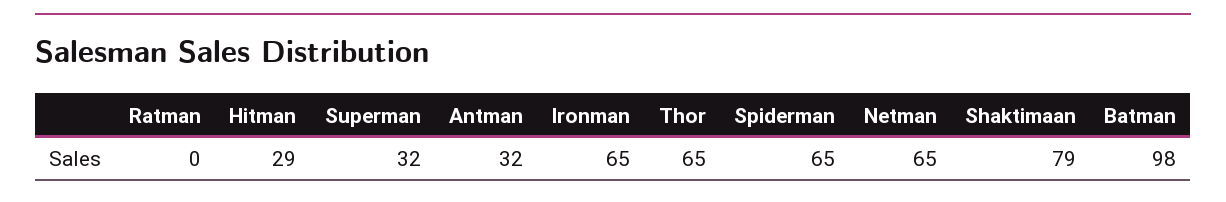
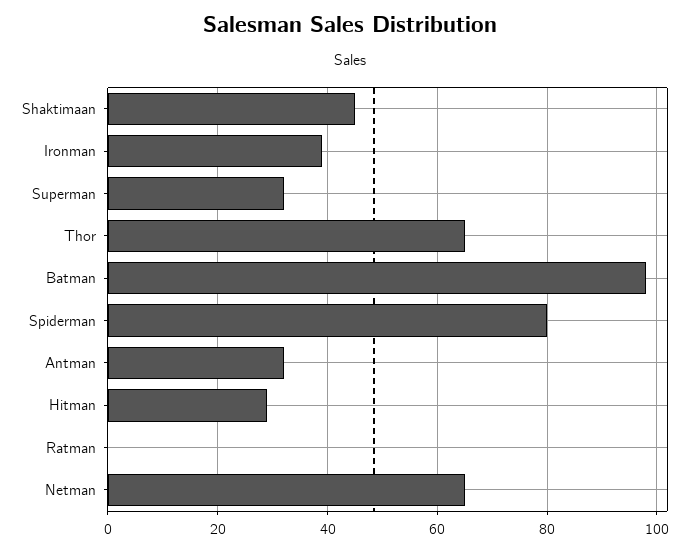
  {
    "Ratman": 0,
    "Hitman": 29,
    "Superman": 32,
    "Antman": 32,
-   "Ironman": 65,
+   "Ironman": 40,
    "Thor": 65,
-   "Spiderman": 65,
+   "Spiderman": 80,
    "Netman": 65,
-   "Shaktimaan": 79,
+   "Shaktimaan": 45,
    "Batman": 98
  }

